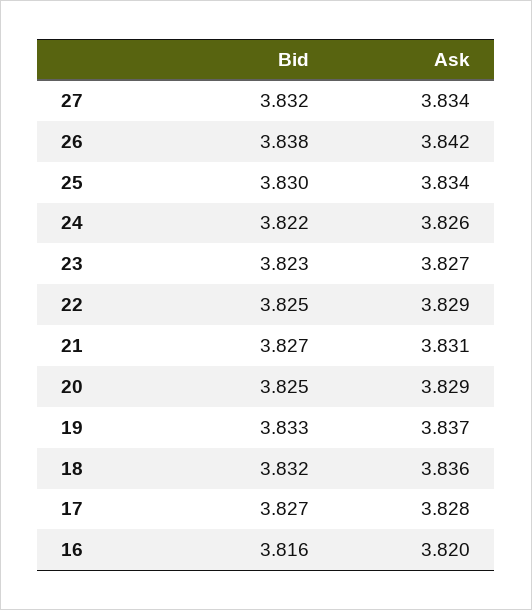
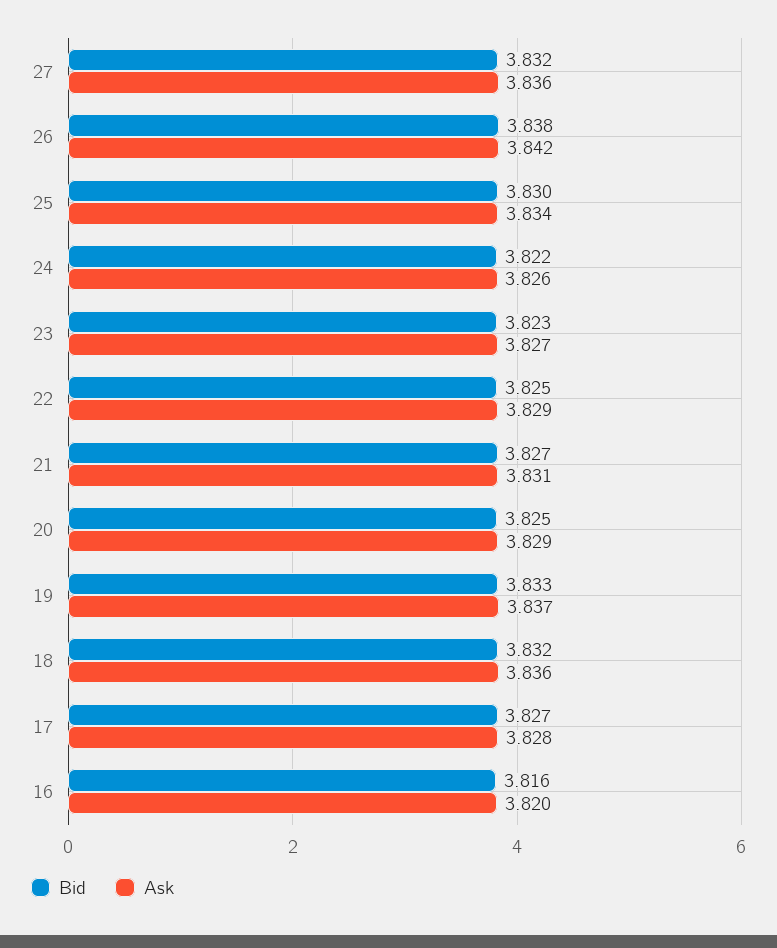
  {
    "Bid": {
      "27": 3.832,
      "26": 3.838,
      "25": 3.83,
      "24": 3.822,
      "23": 3.823,
      "22": 3.825,
      "21": 3.827,
      "20": 3.825,
      "19": 3.833,
      "18": 3.832,
      "17": 3.827,
      "16": 3.816
    },
    "Ask": {
-     "27": 3.834,
+     "27": 3.836,
      "26": 3.842,
      "25": 3.834,
      "24": 3.826,
      "23": 3.827,
      "22": 3.829,
      "21": 3.831,
      "20": 3.829,
      "19": 3.837,
      "18": 3.836,
      "17": 3.828,
      "16": 3.82
    }
  }

